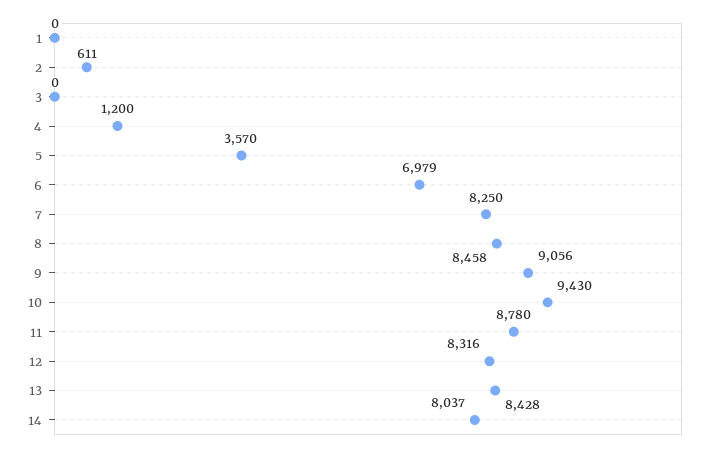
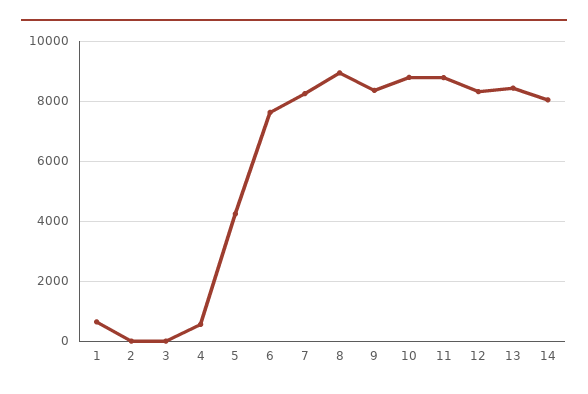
  {
-   "1": 0,
+   "1": 600,
-   "2": 611,
+   "2": 0,
    "3": 0,
-   "4": 1200,
+   "4": 600,
-   "5": 3570,
+   "5": 4200,
-   "6": 6979,
+   "6": 7600,
    "7": 8250,
-   "8": 8458,
+   "8": 9000,
-   "9": 9056,
+   "9": 8400,
-   "10": 9430,
+   "10": 8800,
    "11": 8780,
    "12": 8316,
    "13": 8428,
    "14": 8037
  }

